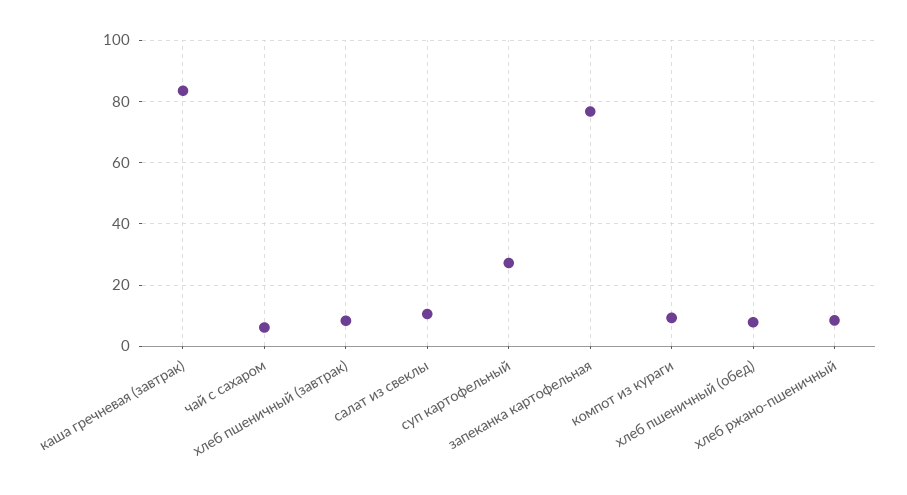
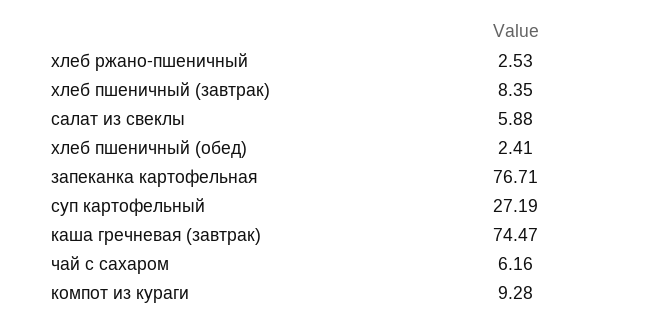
  {
-   "каша гречневая (завтрак)": 84,
+   "каша гречневая (завтрак)": 74.47,
    "чай с сахаром": 6.16,
    "хлеб пшеничный (завтрак)": 8.35,
-   "салат из свеклы": 10,
+   "салат из свеклы": 5.88,
    "суп картофельный": 27.19,
    "запеканка картофельная": 76.71,
    "компот из кураги": 9.28,
-   "хлеб пшеничный (обед)": 8,
+   "хлеб пшеничный (обед)": 2.41,
-   "хлеб ржано-пшеничный": 8
+   "хлеб ржано-пшеничный": 2.53
  }

